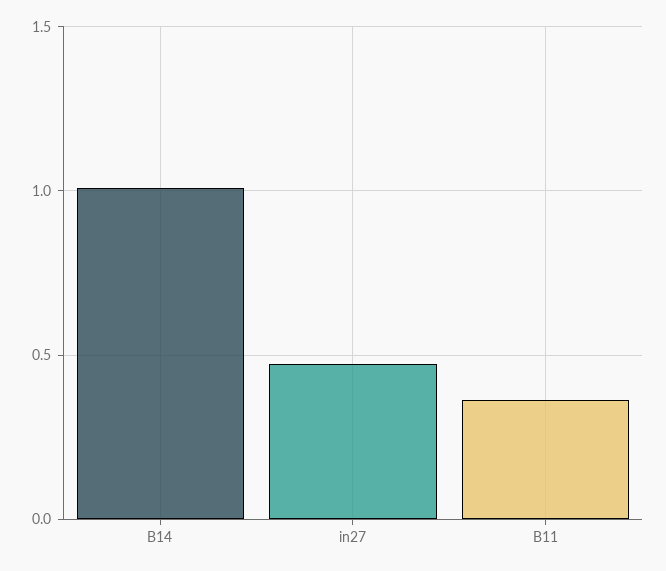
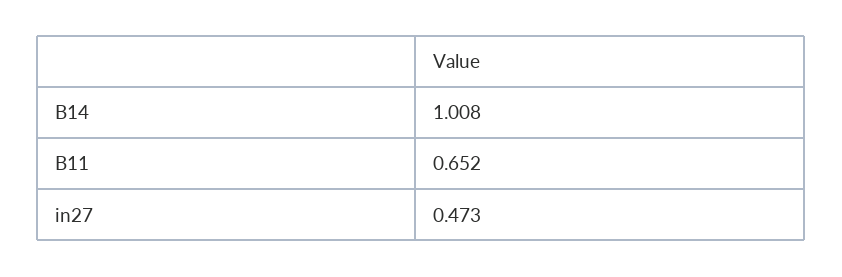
  {
    "B14": 1.008,
    "in27": 0.473,
-   "B11": 0.35
+   "B11": 0.652
  }

